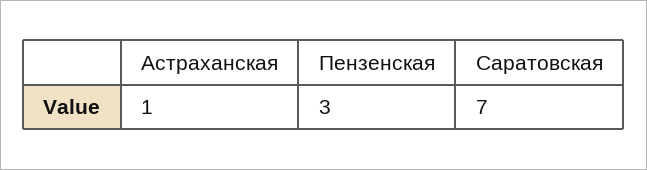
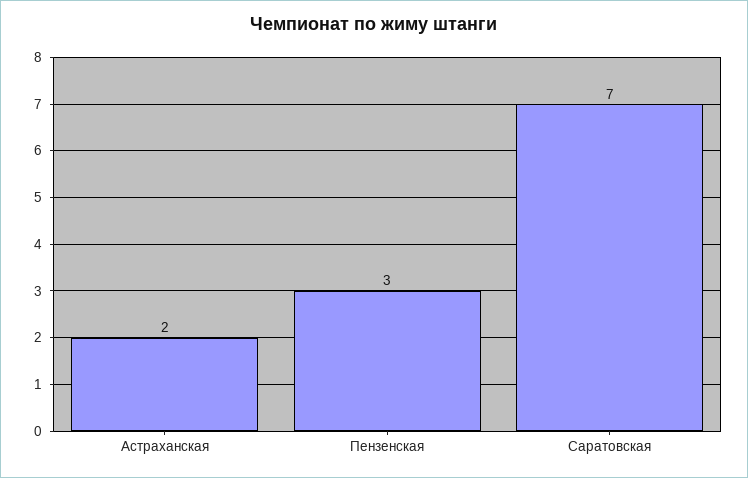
  {
-   "Астраханская": 1,
+   "Астраханская": 2,
    "Пензенская": 3,
    "Саратовская": 7
  }

